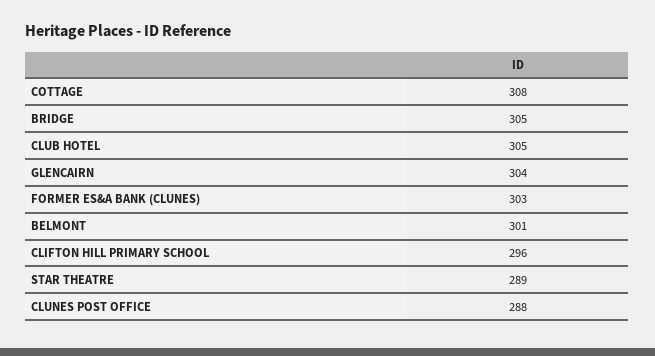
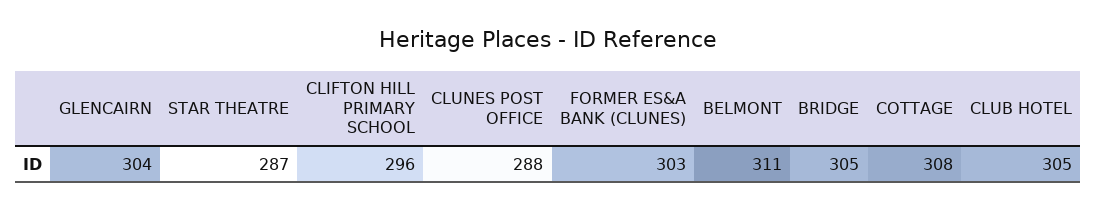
  {
    "COTTAGE": 308,
    "BRIDGE": 305,
    "CLUB HOTEL": 305,
    "GLENCAIRN": 304,
    "FORMER ES&A BANK (CLUNES)": 303,
-   "BELMONT": 301,
+   "BELMONT": 311,
    "CLIFTON HILL PRIMARY SCHOOL": 296,
-   "STAR THEATRE": 289,
+   "STAR THEATRE": 287,
    "CLUNES POST OFFICE": 288
  }

